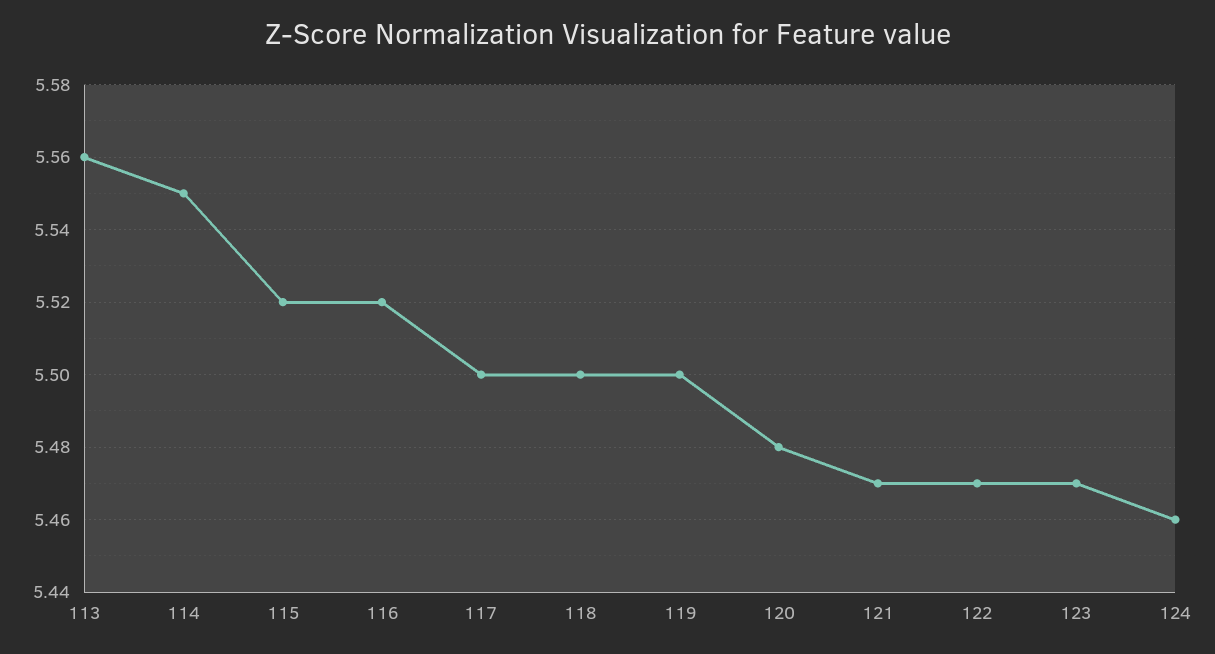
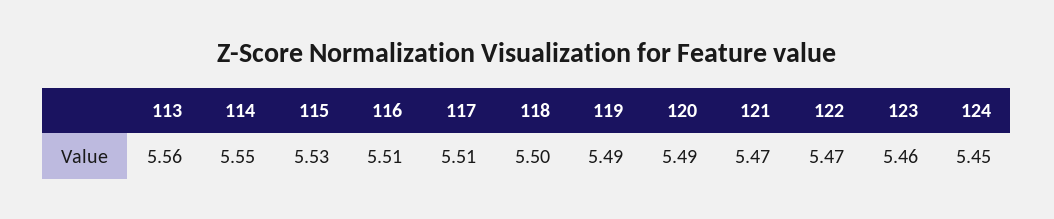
  {
    "113": 5.56,
    "114": 5.55,
-   "115": 5.52,
+   "115": 5.53,
-   "116": 5.52,
+   "116": 5.51,
-   "117": 5.5,
+   "117": 5.51,
    "118": 5.5,
-   "119": 5.5,
+   "119": 5.49,
-   "120": 5.48,
+   "120": 5.49,
    "121": 5.47,
    "122": 5.47,
-   "123": 5.47,
+   "123": 5.46,
-   "124": 5.46
+   "124": 5.45
  }

